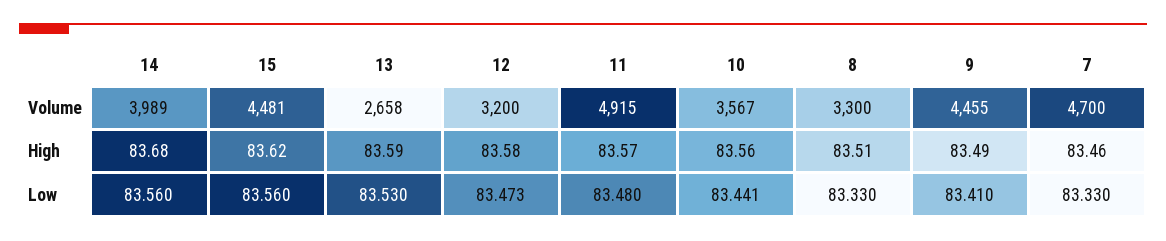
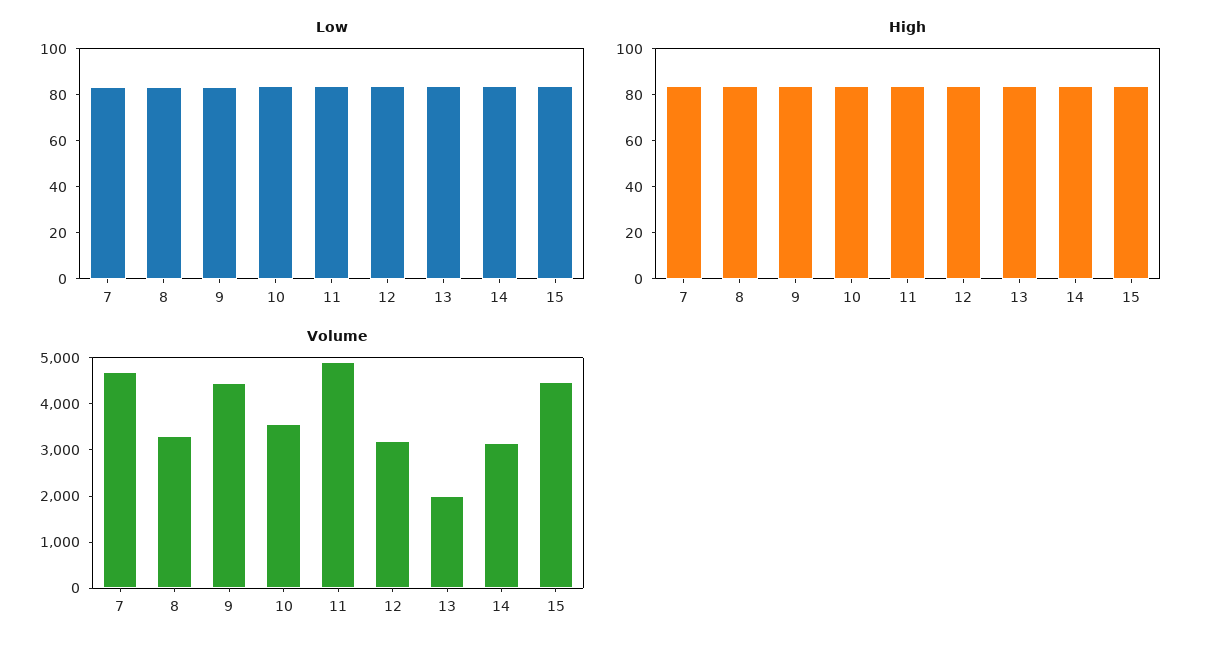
  {
    "Volume": {
-     "14": 3989,
+     "14": 3200,
      "15": 4481,
-     "13": 2658,
+     "13": 2000,
      "12": 3200,
      "11": 4915,
      "10": 3567,
      "8": 3300,
      "9": 4455,
      "7": 4700
    },
    "High": {
      "14": 83.68,
      "15": 83.62,
      "13": 83.59,
      "12": 83.58,
      "11": 83.57,
      "10": 83.56,
      "8": 83.51,
      "9": 83.49,
      "7": 83.46
    },
    "Low": {
      "14": 83.56,
      "15": 83.56,
      "13": 83.53,
      "12": 83.473,
      "11": 83.48,
      "10": 83.441,
      "8": 83.33,
      "9": 83.41,
      "7": 83.33
    }
  }

